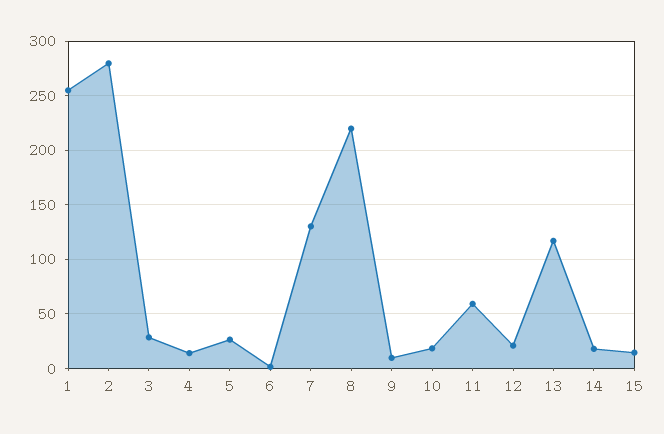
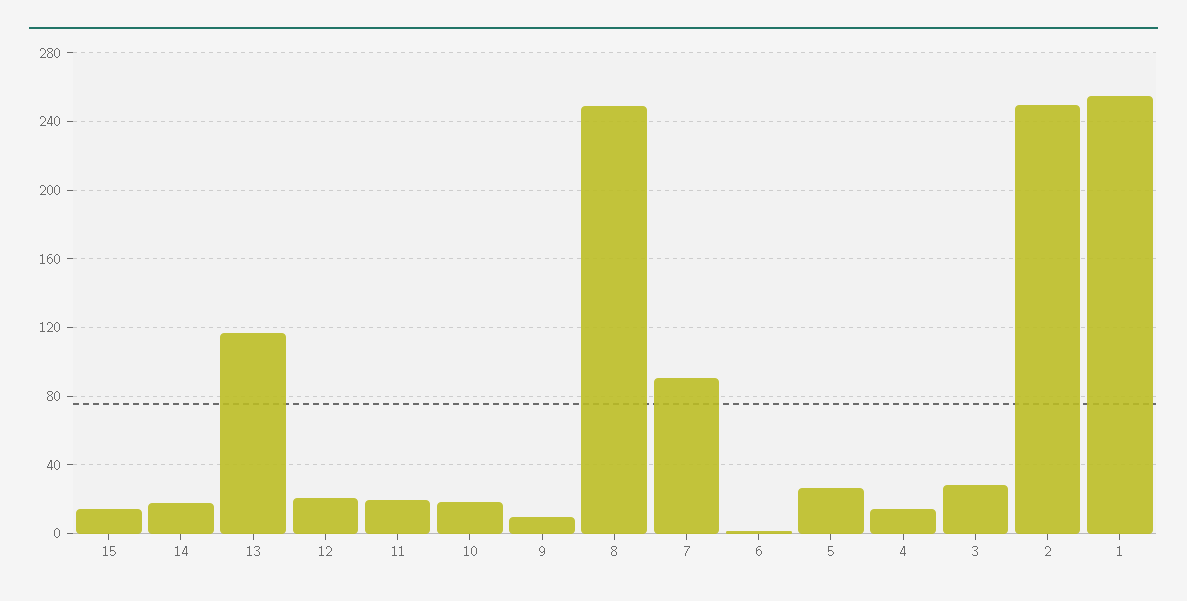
  {
    "1": 255,
-   "2": 280,
+   "2": 250,
    "3": 30,
    "4": 15,
    "5": 25,
    "6": 0,
-   "7": 130,
+   "7": 90,
-   "8": 220,
+   "8": 250,
    "9": 10,
    "10": 20,
-   "11": 60,
+   "11": 20,
    "12": 20,
    "13": 115,
    "14": 20,
    "15": 15
  }

